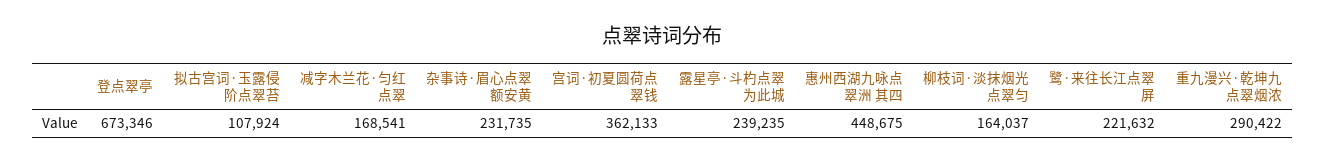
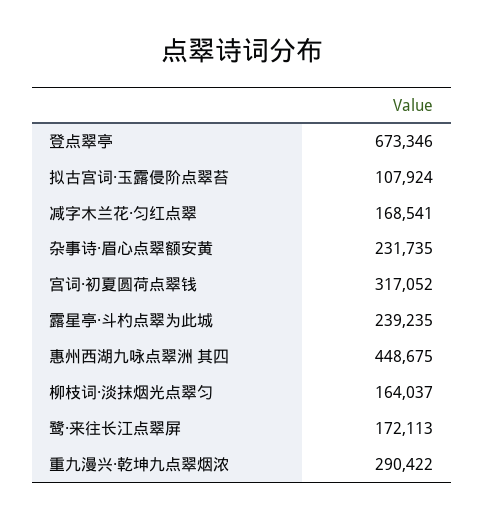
  {
    "登点翠亭": 673346,
    "拟古宫词·玉露侵阶点翠苔": 107924,
    "减字木兰花·匀红点翠": 168541,
    "杂事诗·眉心点翠额安黄": 231735,
-   "宫词·初夏圆荷点翠钱": 362133,
+   "宫词·初夏圆荷点翠钱": 317052,
    "露星亭·斗杓点翠为此城": 239235,
    "惠州西湖九咏点翠洲 其四": 448675,
    "柳枝词·淡抹烟光点翠匀": 164037,
-   "鹭·来往长江点翠屏": 221632,
+   "鹭·来往长江点翠屏": 172113,
    "重九漫兴·乾坤九点翠烟浓": 290422
  }

